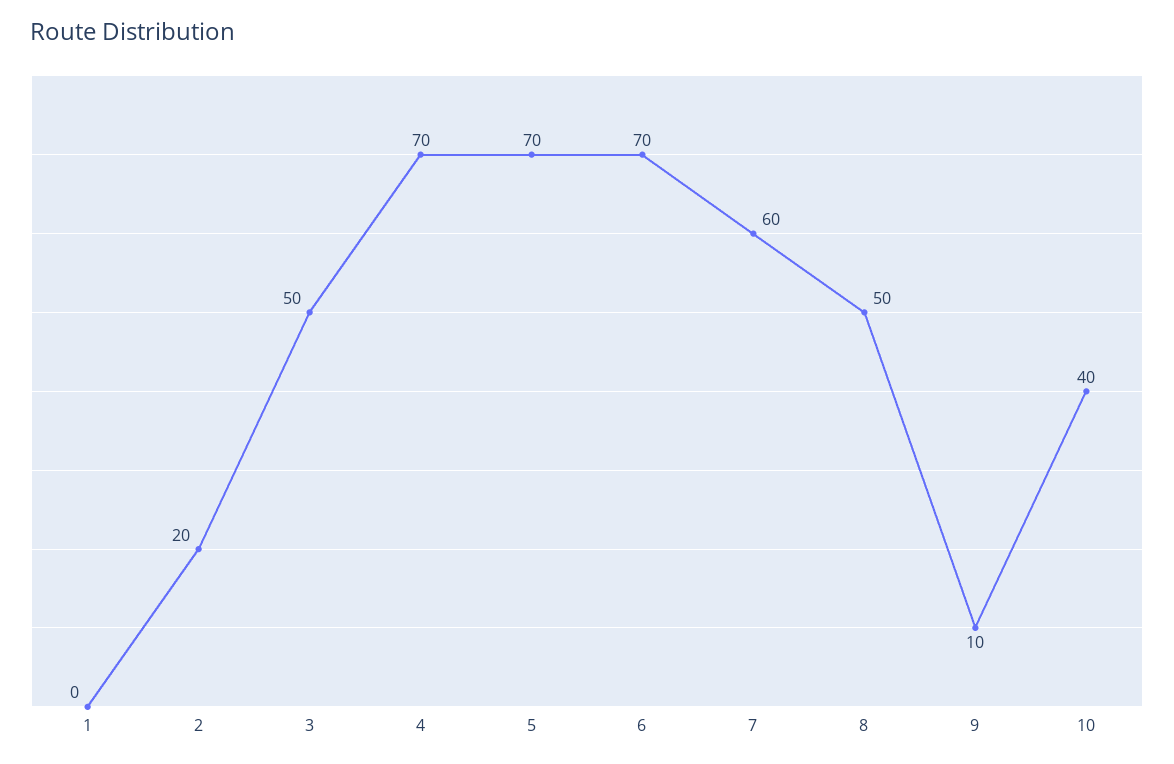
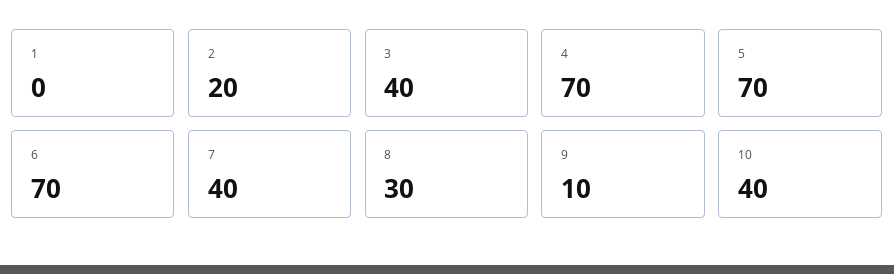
  {
    "1": 0,
    "2": 20,
-   "3": 50,
+   "3": 40,
    "4": 70,
    "5": 70,
    "6": 70,
-   "7": 60,
+   "7": 40,
-   "8": 50,
+   "8": 30,
    "9": 10,
    "10": 40
  }

